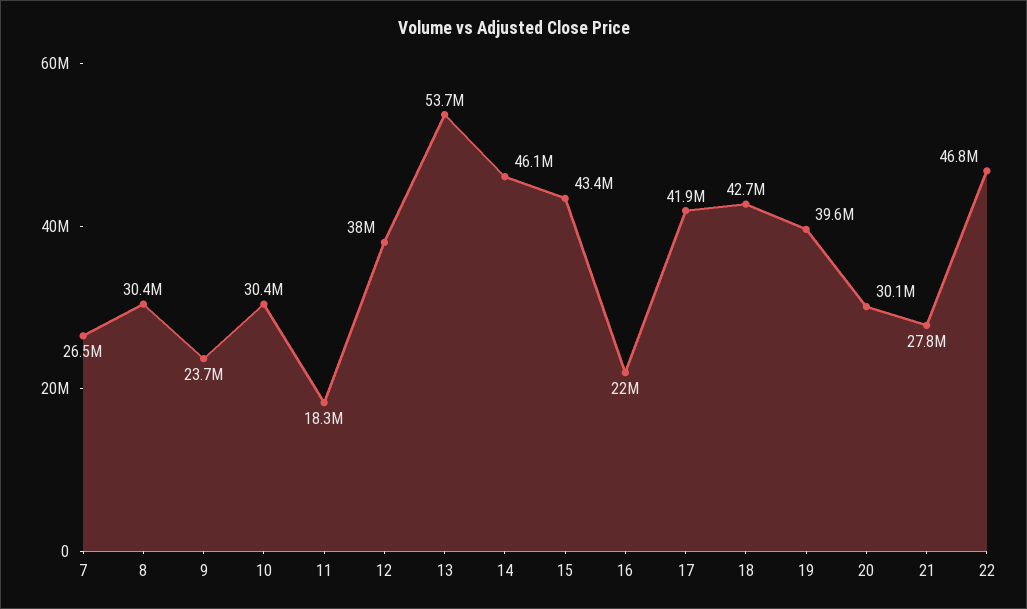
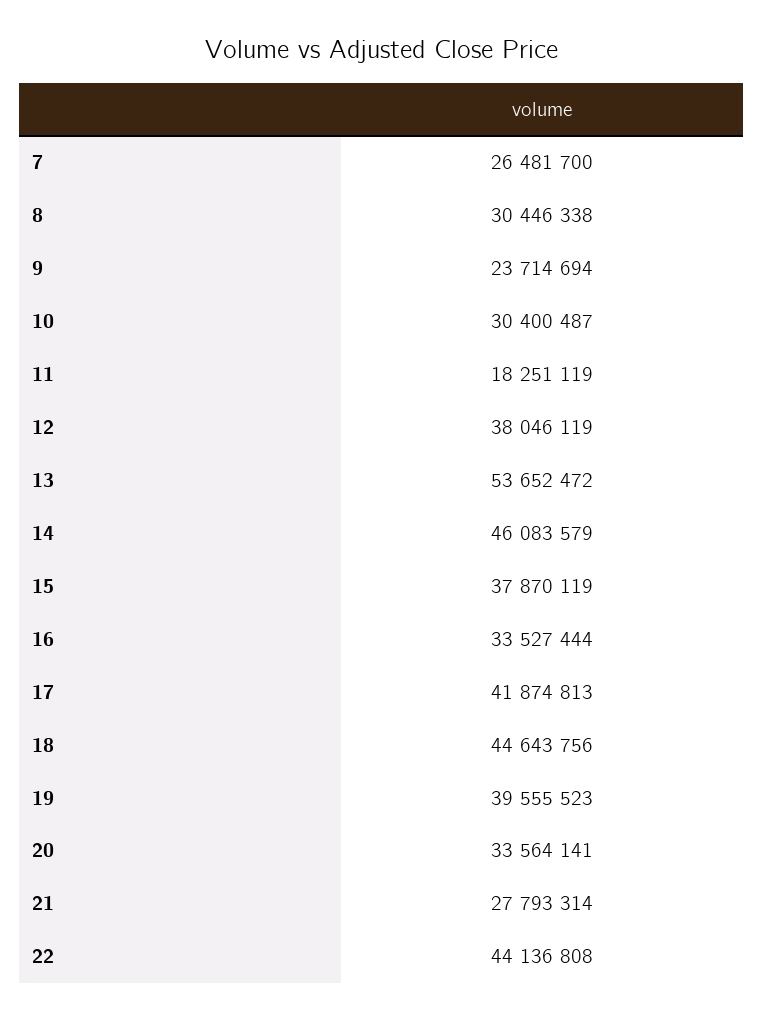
  {
    "7": 26481700,
    "8": 30446338,
    "9": 23714694,
    "10": 30400487,
    "11": 18251119,
    "12": 38046119,
    "13": 53652472,
    "14": 46083579,
-   "15": 43400000,
+   "15": 37870119,
-   "16": 22000000,
+   "16": 33527444,
    "17": 41874813,
-   "18": 42700000,
+   "18": 44643756,
    "19": 39555523,
-   "20": 30100000,
+   "20": 33564141,
    "21": 27793314,
-   "22": 46800000
+   "22": 44136808
  }

